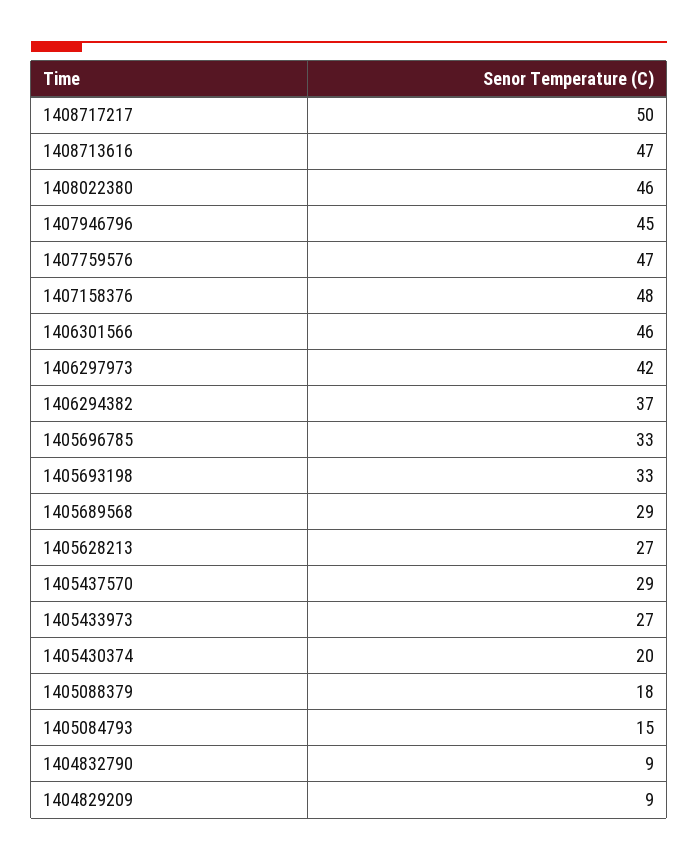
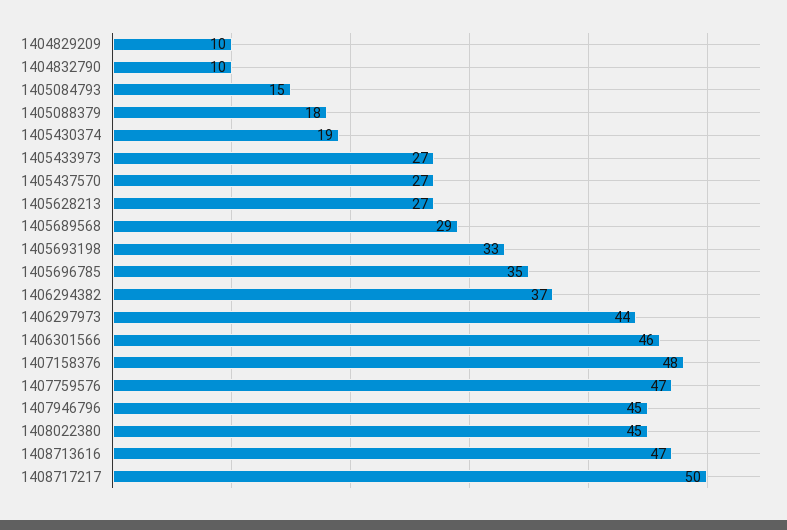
  {
    "1408717217": 50,
    "1408713616": 47,
-   "1408022380": 46,
+   "1408022380": 45,
    "1407946796": 45,
    "1407759576": 47,
    "1407158376": 48,
    "1406301566": 46,
-   "1406297973": 42,
+   "1406297973": 44,
    "1406294382": 37,
-   "1405696785": 33,
+   "1405696785": 35,
    "1405693198": 33,
    "1405689568": 29,
    "1405628213": 27,
-   "1405437570": 29,
+   "1405437570": 27,
    "1405433973": 27,
-   "1405430374": 20,
+   "1405430374": 19,
    "1405088379": 18,
    "1405084793": 15,
-   "1404832790": 9,
+   "1404832790": 10,
-   "1404829209": 9
+   "1404829209": 10
  }

